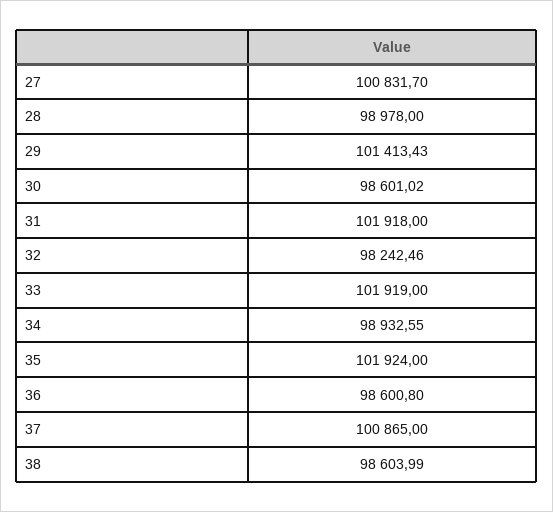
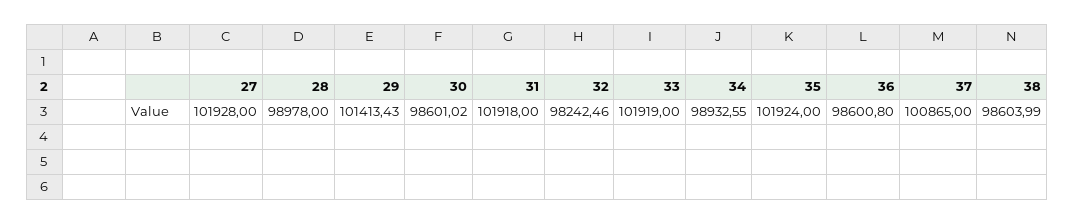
  {
-   "27": 100831.7,
+   "27": 101928,
    "28": 98978,
    "29": 101413.43,
    "30": 98601.02,
    "31": 101918,
    "32": 98242.46,
    "33": 101919,
    "34": 98932.55,
    "35": 101924,
    "36": 98600.8,
    "37": 100865,
    "38": 98603.99
  }

